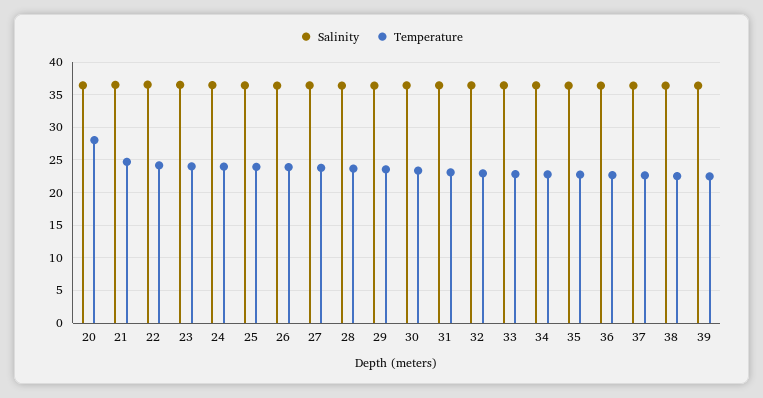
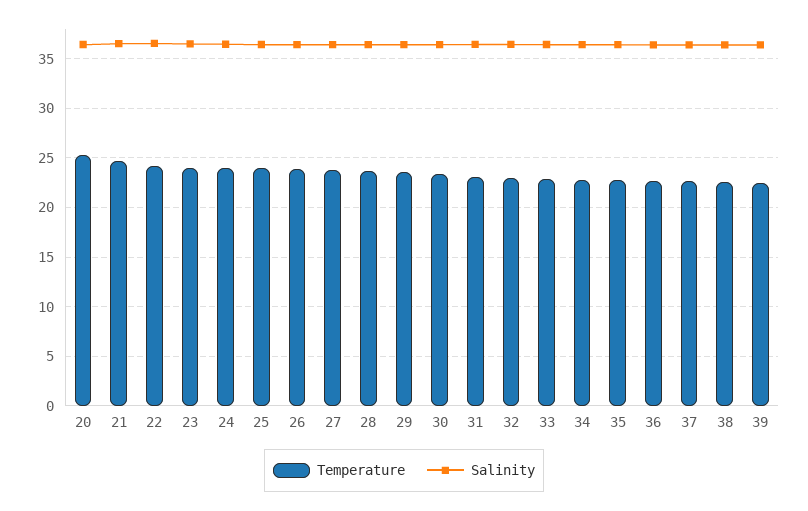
  {
    "Salinity": {
      "20": 36,
      "21": 37,
      "22": 37,
      "23": 37,
      "24": 36,
      "25": 36,
      "26": 36,
      "27": 36,
      "28": 36,
      "29": 36,
      "30": 36,
      "31": 36,
      "32": 36,
      "33": 36,
      "34": 36,
      "35": 36,
      "36": 36,
      "37": 36,
      "38": 36,
      "39": 36
    },
    "Temperature": {
-     "20": 28,
+     "20": 25,
      "21": 25,
      "22": 24,
      "23": 24,
      "24": 24,
      "25": 24,
      "26": 24,
      "27": 24,
      "28": 24,
      "29": 24,
      "30": 23,
      "31": 23,
      "32": 23,
      "33": 23,
      "34": 23,
      "35": 23,
      "36": 23,
      "37": 23,
      "38": 23,
      "39": 22
    }
  }

